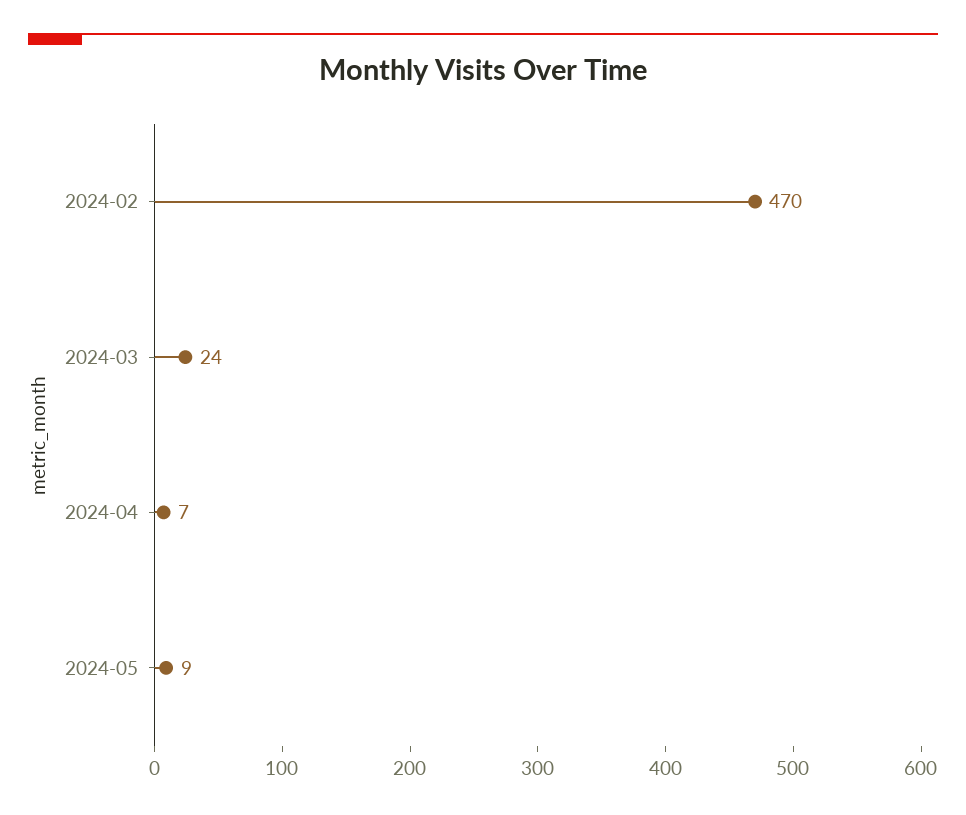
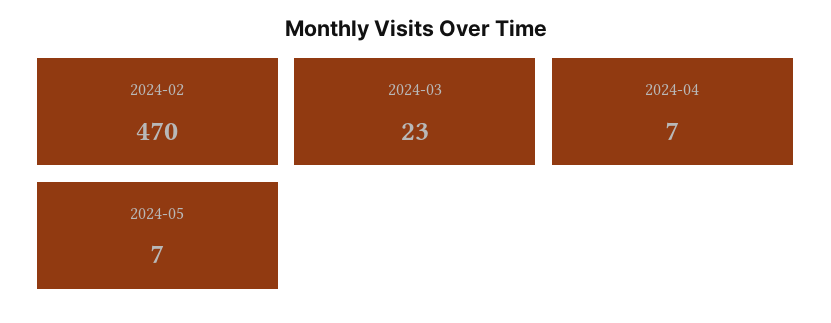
  {
    "2024-02": 470,
-   "2024-03": 24,
+   "2024-03": 23,
    "2024-04": 7,
-   "2024-05": 9
+   "2024-05": 7
  }

